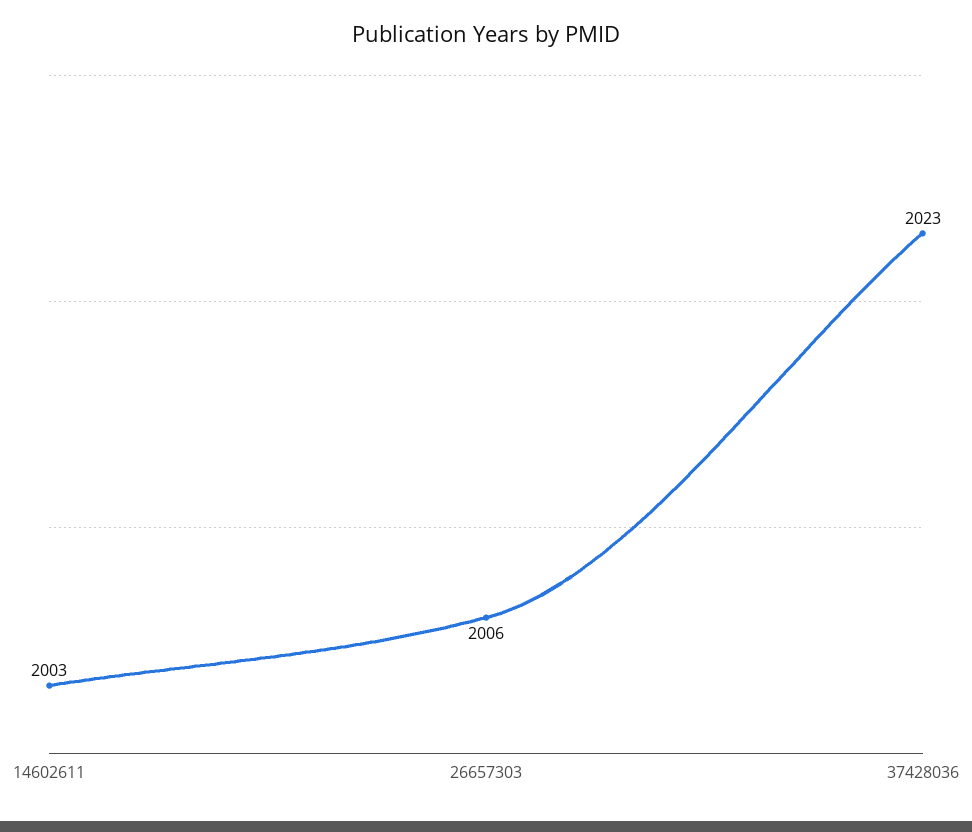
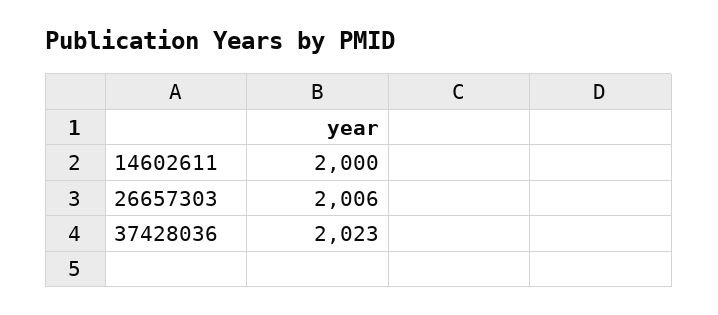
  {
-   "14602611": 2003,
+   "14602611": 2000,
    "26657303": 2006,
    "37428036": 2023
  }

